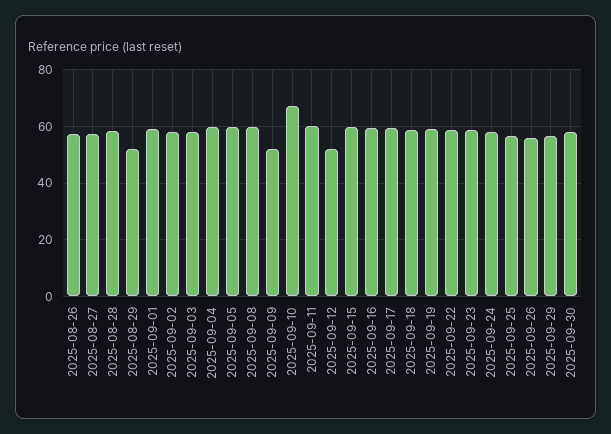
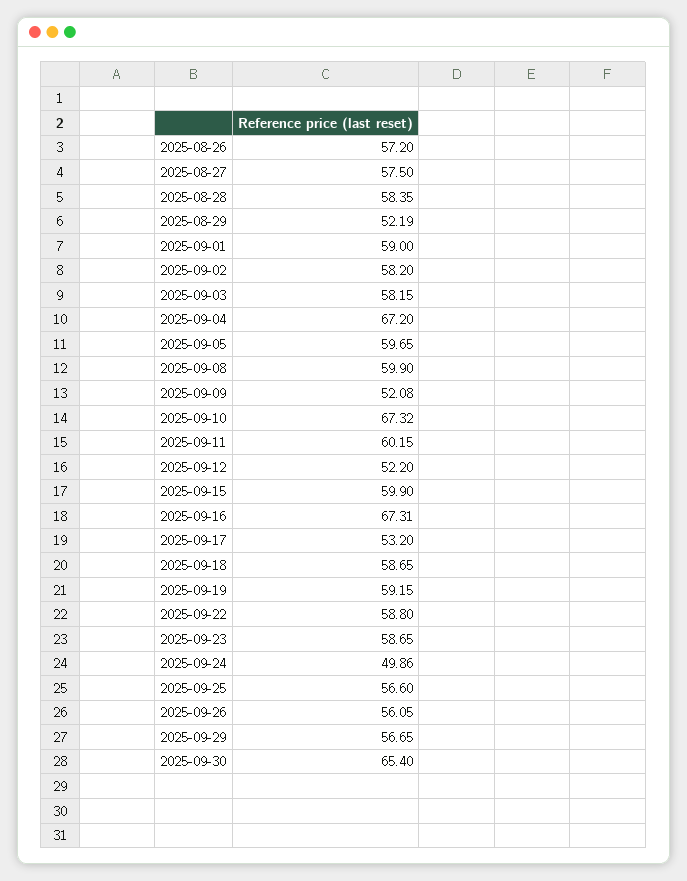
  {
    "2025-08-26": 57.2,
    "2025-08-27": 57.5,
    "2025-08-28": 58.35,
    "2025-08-29": 52.19,
    "2025-09-01": 59,
    "2025-09-02": 58.2,
    "2025-09-03": 58.15,
-   "2025-09-04": 60,
+   "2025-09-04": 67.2,
    "2025-09-05": 59.65,
    "2025-09-08": 59.9,
    "2025-09-09": 52.08,
    "2025-09-10": 67.32,
    "2025-09-11": 60.15,
    "2025-09-12": 52.2,
    "2025-09-15": 59.9,
-   "2025-09-16": 60,
+   "2025-09-16": 67.31,
-   "2025-09-17": 60,
+   "2025-09-17": 53.2,
    "2025-09-18": 58.65,
    "2025-09-19": 59.15,
    "2025-09-22": 58.8,
    "2025-09-23": 58.65,
-   "2025-09-24": 57.5,
+   "2025-09-24": 49.86,
    "2025-09-25": 56.6,
    "2025-09-26": 56.05,
    "2025-09-29": 56.65,
-   "2025-09-30": 57.5
+   "2025-09-30": 65.4
  }

